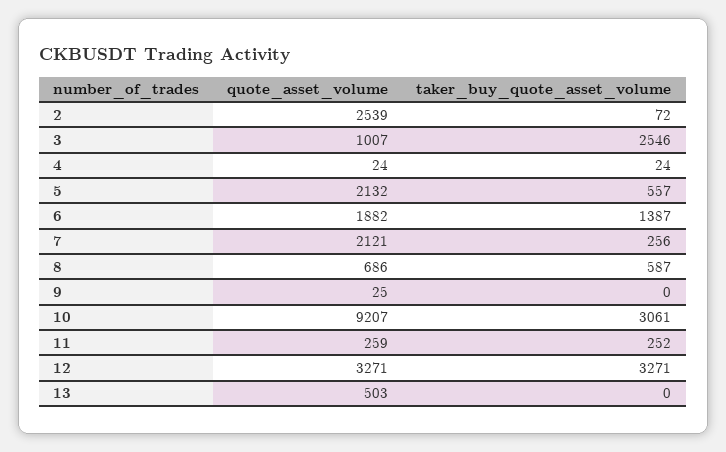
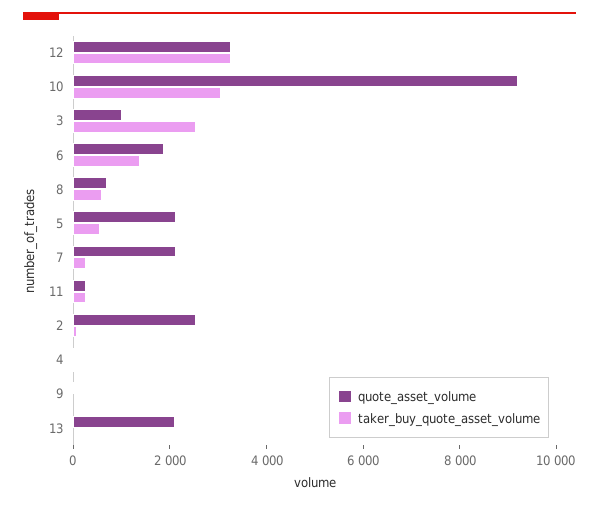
  {
    "quote_asset_volume": {
      "2": 2539,
      "3": 1007,
      "4": 24,
      "5": 2132,
      "6": 1882,
      "7": 2121,
      "8": 686,
      "9": 25,
      "10": 9207,
      "11": 259,
      "12": 3271,
-     "13": 503
+     "13": 2000
    },
    "taker_buy_quote_asset_volume": {
      "2": 72,
      "3": 2546,
      "4": 24,
      "5": 557,
      "6": 1387,
      "7": 256,
      "8": 587,
      "9": 0,
      "10": 3061,
      "11": 252,
      "12": 3271,
      "13": 0
    }
  }

